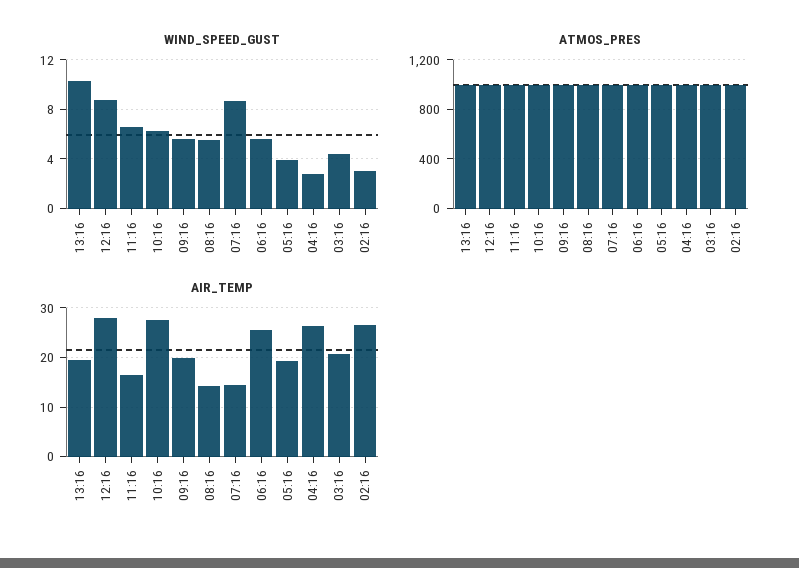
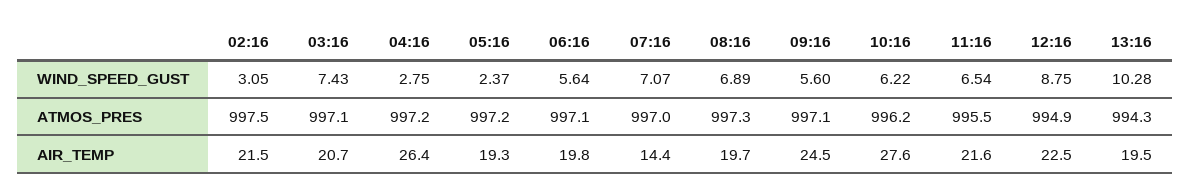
  {
    "WIND_SPEED_GUST": {
      "13:16": 10.28,
      "12:16": 8.75,
      "11:16": 6.54,
      "10:16": 6.22,
      "09:16": 5.6,
-     "08:16": 5.5,
+     "08:16": 6.89,
-     "07:16": 8.5,
+     "07:16": 7.07,
      "06:16": 5.64,
-     "05:16": 4,
+     "05:16": 2.37,
      "04:16": 2.75,
-     "03:16": 4.5,
+     "03:16": 7.43,
      "02:16": 3.05
    },
    "ATMOS_PRES": {
      "13:16": 994.3,
      "12:16": 994.9,
      "11:16": 995.5,
      "10:16": 996.2,
      "09:16": 997.1,
      "08:16": 997.3,
      "07:16": 997,
      "06:16": 997.1,
      "05:16": 997.2,
      "04:16": 997.2,
      "03:16": 997.1,
      "02:16": 997.5
    },
    "AIR_TEMP": {
      "13:16": 19.5,
-     "12:16": 28,
+     "12:16": 22.5,
-     "11:16": 16,
+     "11:16": 21.6,
      "10:16": 27.6,
-     "09:16": 20,
+     "09:16": 24.5,
-     "08:16": 14,
+     "08:16": 19.7,
      "07:16": 14.4,
-     "06:16": 26,
+     "06:16": 19.8,
      "05:16": 19.3,
      "04:16": 26.4,
      "03:16": 20.7,
-     "02:16": 26
+     "02:16": 21.5
    }
  }

